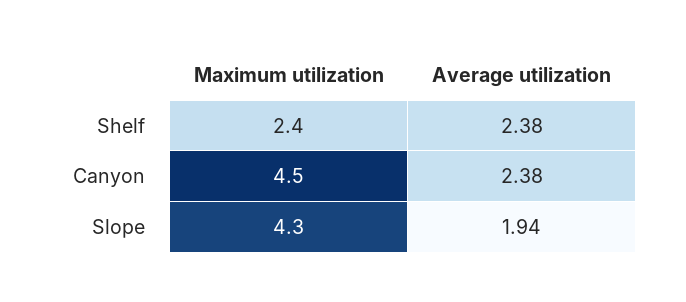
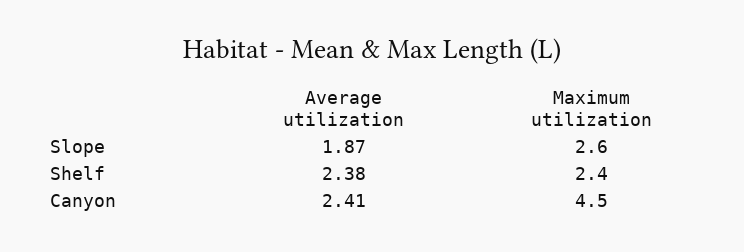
  {
    "Maximum utilization": {
      "Shelf": 2.4,
      "Canyon": 4.5,
-     "Slope": 4.3
+     "Slope": 2.6
    },
    "Average utilization": {
      "Shelf": 2.38,
-     "Canyon": 2.38,
+     "Canyon": 2.41,
-     "Slope": 1.94
+     "Slope": 1.87
    }
  }

